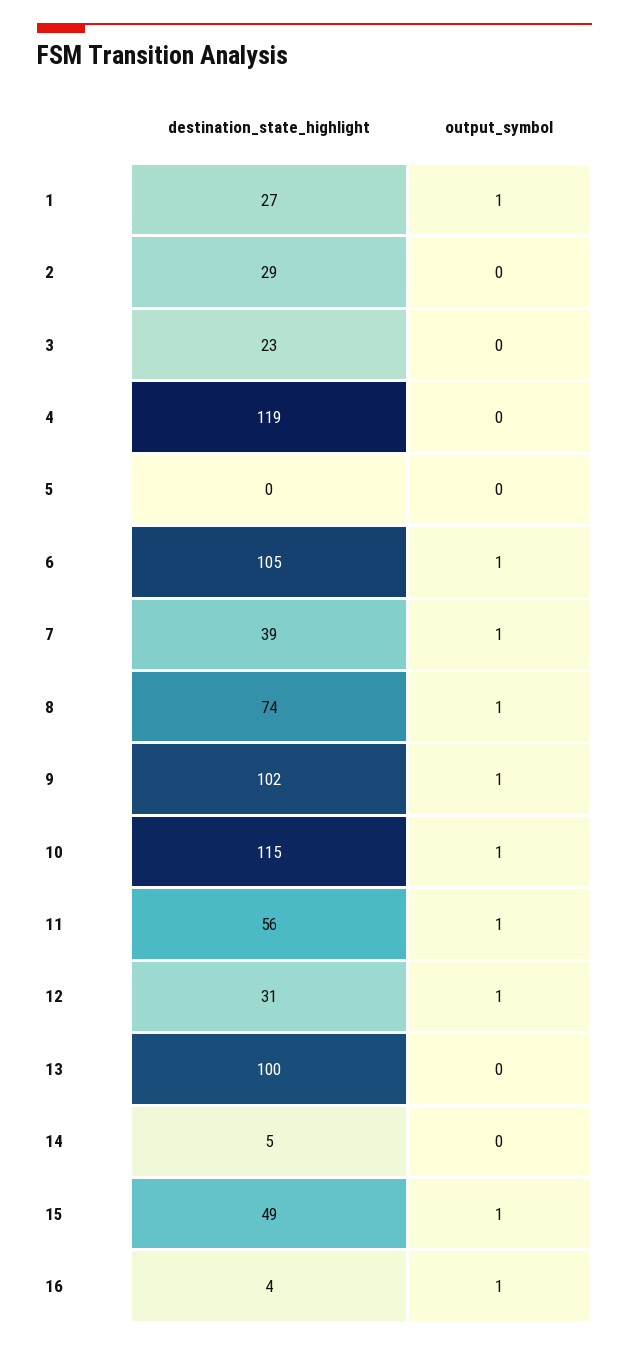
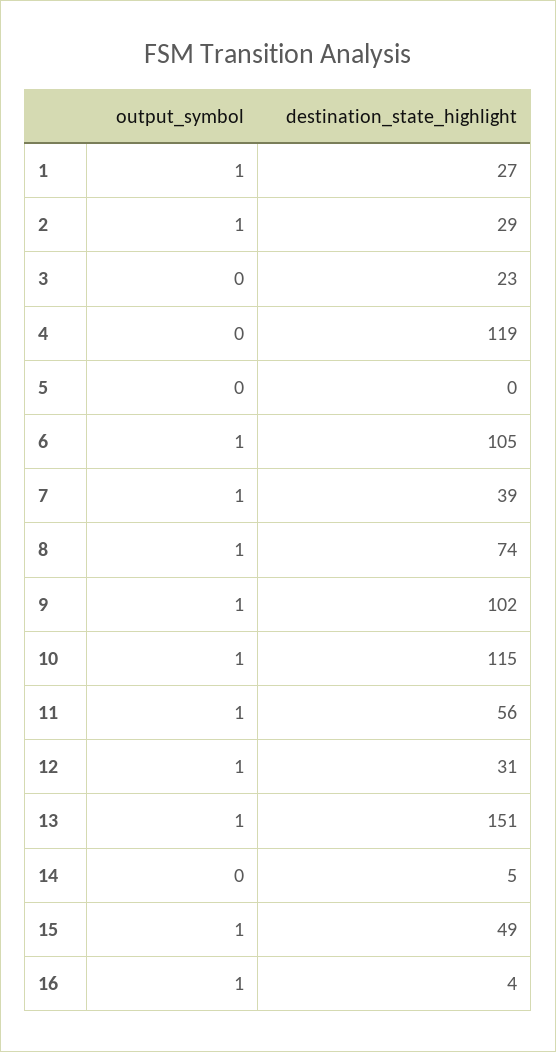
  {
    "destination_state_highlight": {
      "1": 27,
      "2": 29,
      "3": 23,
      "4": 119,
      "5": 0,
      "6": 105,
      "7": 39,
      "8": 74,
      "9": 102,
      "10": 115,
      "11": 56,
      "12": 31,
-     "13": 100,
+     "13": 151,
      "14": 5,
      "15": 49,
      "16": 4
    },
    "output_symbol": {
      "1": 1,
-     "2": 0,
+     "2": 1,
      "3": 0,
      "4": 0,
      "5": 0,
      "6": 1,
      "7": 1,
      "8": 1,
      "9": 1,
      "10": 1,
      "11": 1,
      "12": 1,
-     "13": 0,
+     "13": 1,
      "14": 0,
      "15": 1,
      "16": 1
    }
  }

